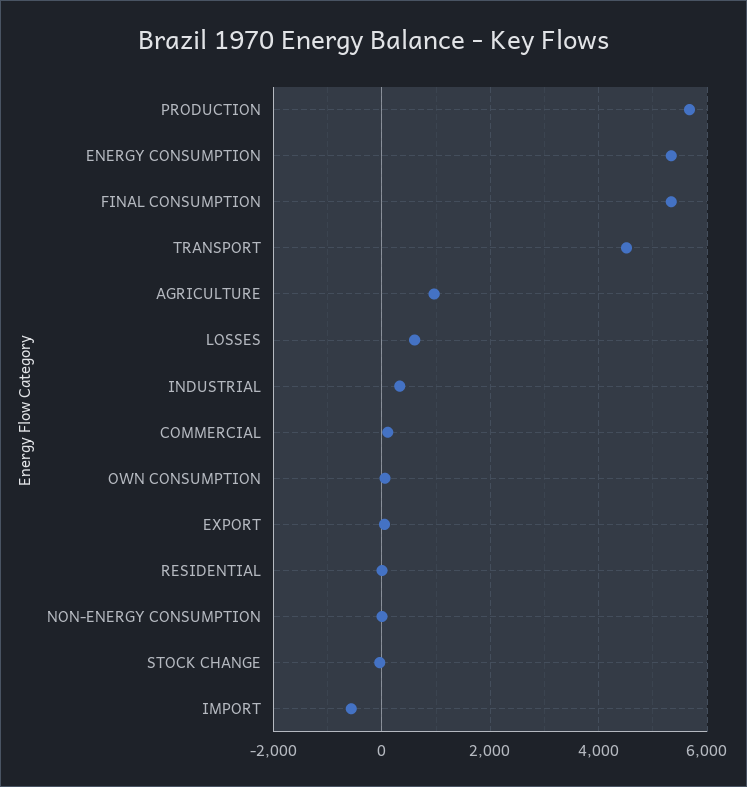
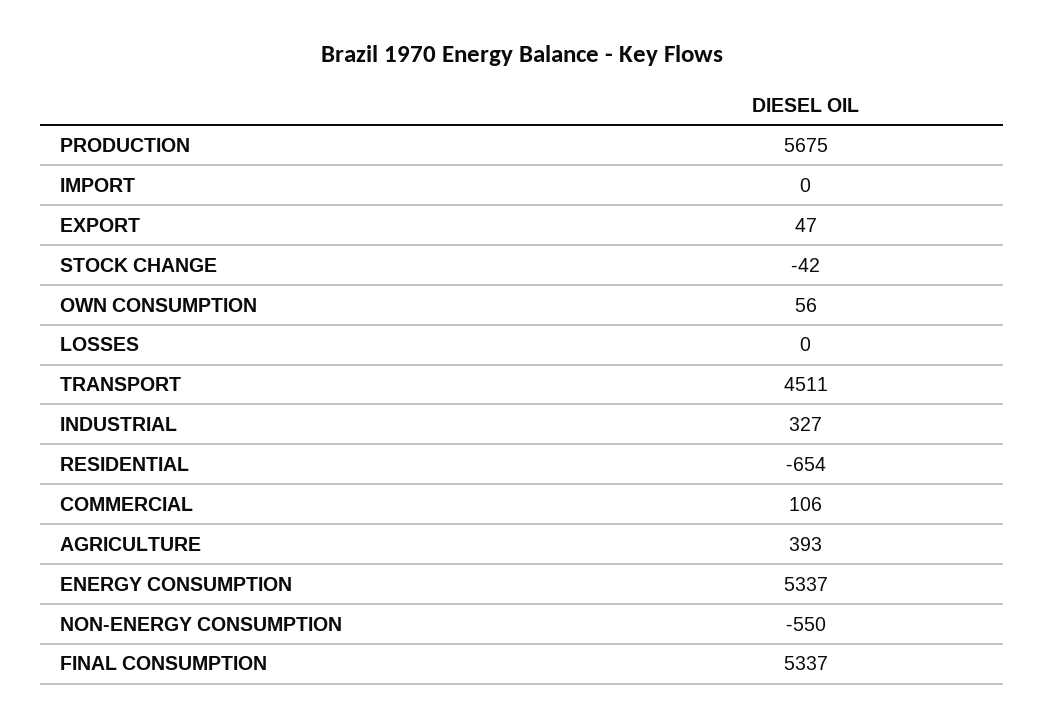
  {
    "PRODUCTION": 5675,
    "ENERGY CONSUMPTION": 5337,
    "FINAL CONSUMPTION": 5337,
    "TRANSPORT": 4511,
-   "AGRICULTURE": 1000,
+   "AGRICULTURE": 393,
-   "LOSSES": 600,
+   "LOSSES": 0,
    "INDUSTRIAL": 327,
    "COMMERCIAL": 106,
    "OWN CONSUMPTION": 56,
    "EXPORT": 47,
-   "RESIDENTIAL": 0,
+   "RESIDENTIAL": -654,
-   "NON-ENERGY CONSUMPTION": 0,
+   "NON-ENERGY CONSUMPTION": -550,
    "STOCK CHANGE": -42,
-   "IMPORT": -600
+   "IMPORT": 0
  }

